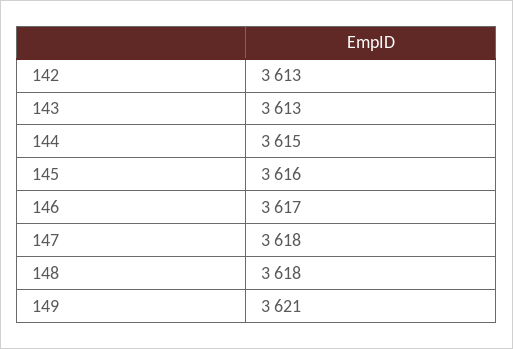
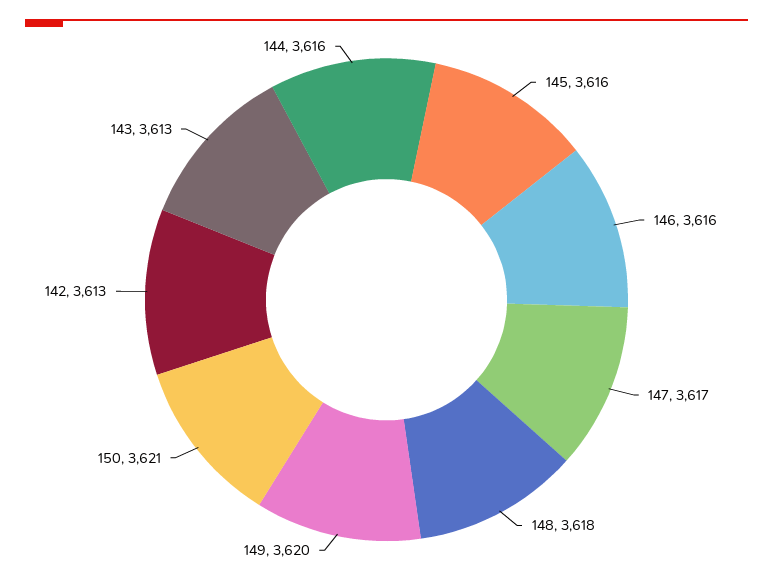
  {
    "142": 3613,
    "143": 3613,
-   "144": 3615,
+   "144": 3616,
    "145": 3616,
-   "146": 3617,
+   "146": 3616,
-   "147": 3618,
+   "147": 3617,
    "148": 3618,
-   "149": 3621
+   "149": 3620,
+   "150": 3621
  }

